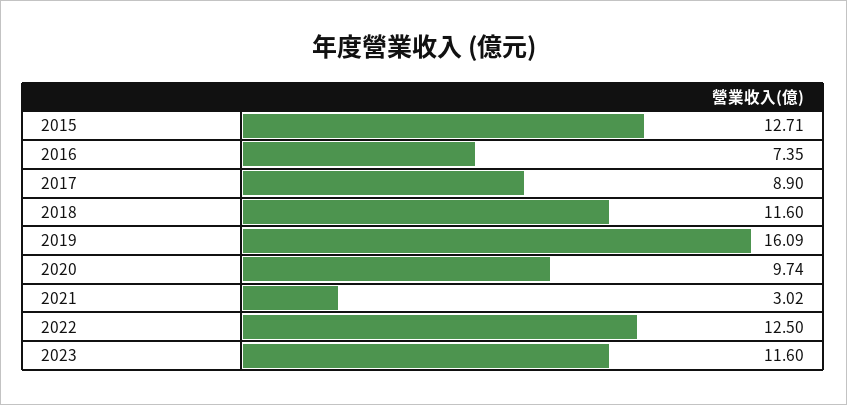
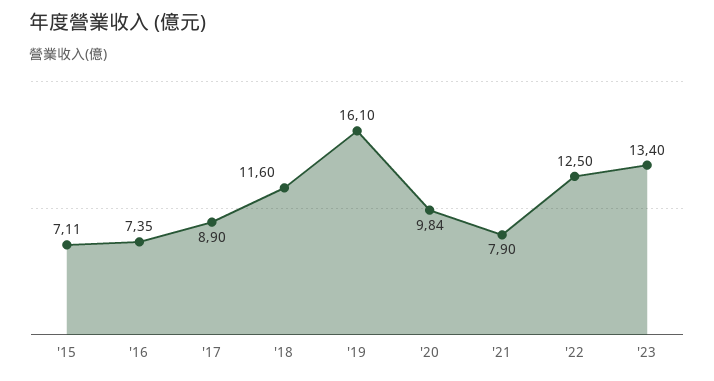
  {
-   "2015": 12.71,
+   "2015": 7.11,
    "2016": 7.35,
    "2017": 8.9,
    "2018": 11.6,
-   "2019": 16.09,
+   "2019": 16.1,
-   "2020": 9.74,
+   "2020": 9.84,
-   "2021": 3.02,
+   "2021": 7.9,
    "2022": 12.5,
-   "2023": 11.6
+   "2023": 13.4
  }

